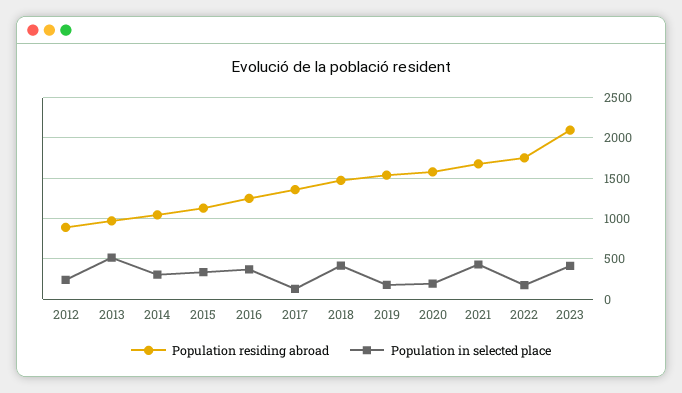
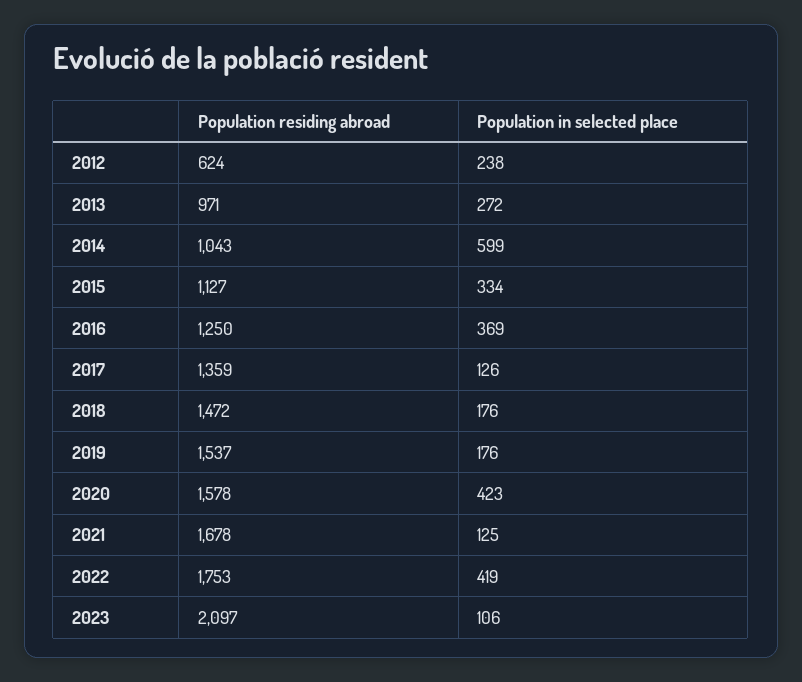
  {
    "Population residing abroad": {
-     "2012": 900,
+     "2012": 624,
      "2013": 971,
      "2014": 1043,
      "2015": 1127,
      "2016": 1250,
      "2017": 1359,
      "2018": 1472,
      "2019": 1537,
      "2020": 1578,
      "2021": 1678,
      "2022": 1753,
      "2023": 2097
    },
    "Population in selected place": {
      "2012": 238,
-     "2013": 500,
+     "2013": 272,
-     "2014": 300,
+     "2014": 599,
      "2015": 334,
      "2016": 369,
      "2017": 126,
-     "2018": 400,
+     "2018": 176,
      "2019": 176,
-     "2020": 200,
+     "2020": 423,
-     "2021": 400,
+     "2021": 125,
-     "2022": 200,
+     "2022": 419,
-     "2023": 400
+     "2023": 106
    }
  }

